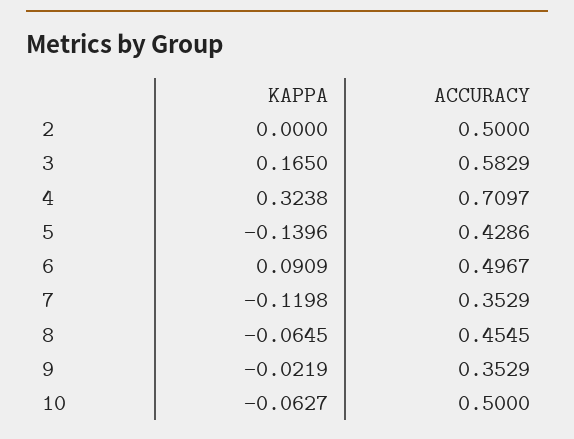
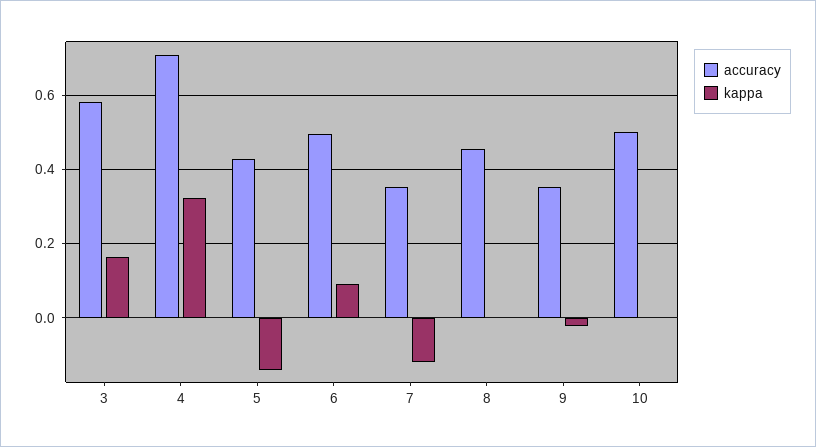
  {
    "KAPPA": {
-     "2": 0,
      "3": 0.165,
      "4": 0.3238,
      "5": -0.1396,
      "6": 0.0909,
      "7": -0.1198,
-     "8": -0.0645,
+     "8": 0,
      "9": -0.0219,
-     "10": -0.0627
+     "10": 0
    },
    "ACCURACY": {
-     "2": 0.5,
      "3": 0.5829,
      "4": 0.7097,
      "5": 0.4286,
      "6": 0.4967,
      "7": 0.3529,
      "8": 0.4545,
      "9": 0.3529,
      "10": 0.5
    }
  }

